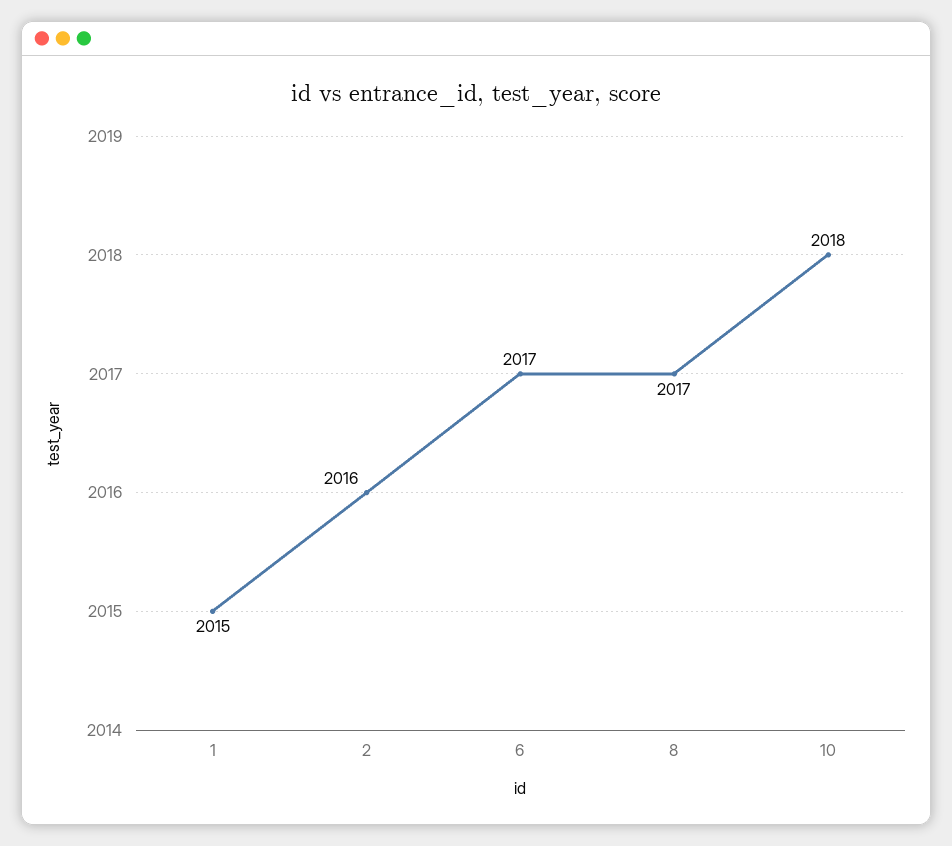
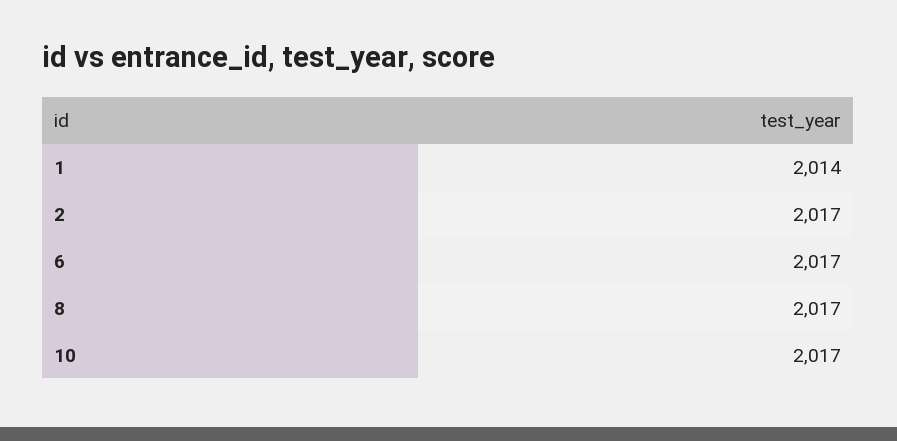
  {
-   "1": 2015,
+   "1": 2014,
-   "2": 2016,
+   "2": 2017,
    "6": 2017,
    "8": 2017,
-   "10": 2018
+   "10": 2017
  }

